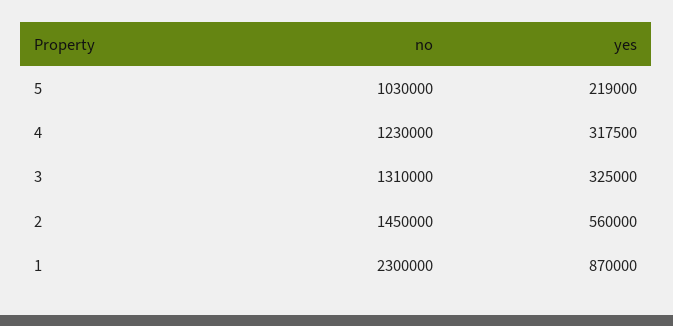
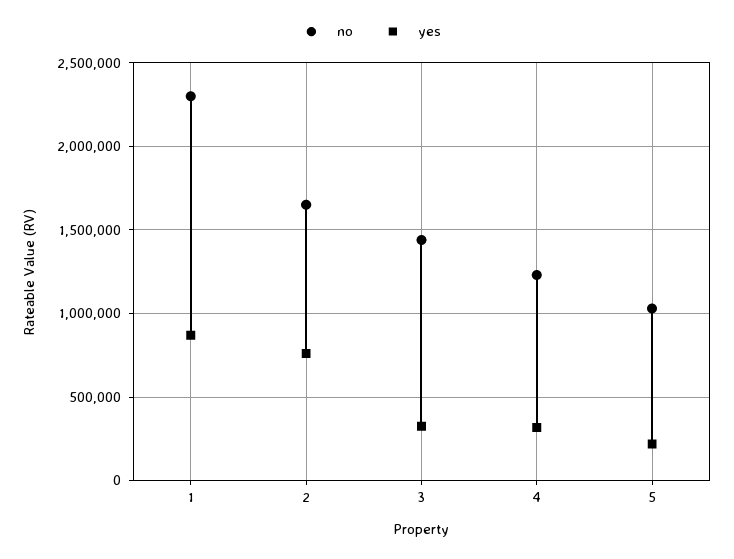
  {
    "no": {
      "5": 1030000,
      "4": 1230000,
-     "3": 1310000,
+     "3": 1450000,
-     "2": 1450000,
+     "2": 1650000,
      "1": 2300000
    },
    "yes": {
      "5": 219000,
      "4": 317500,
      "3": 325000,
-     "2": 560000,
+     "2": 750000,
      "1": 870000
    }
  }

